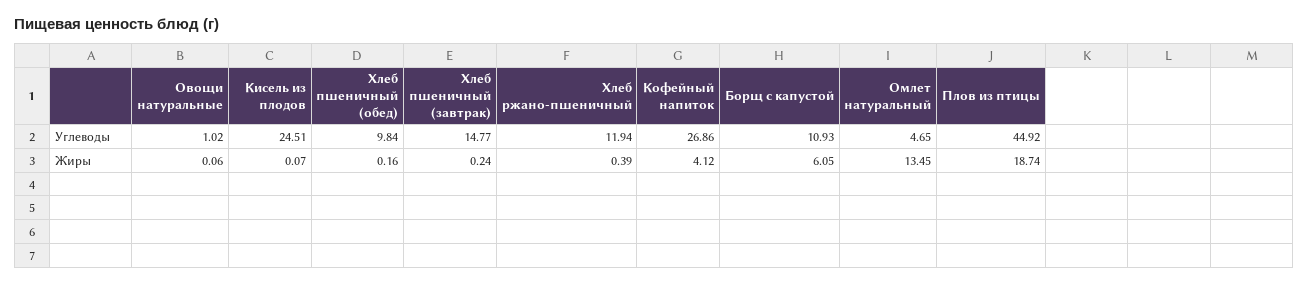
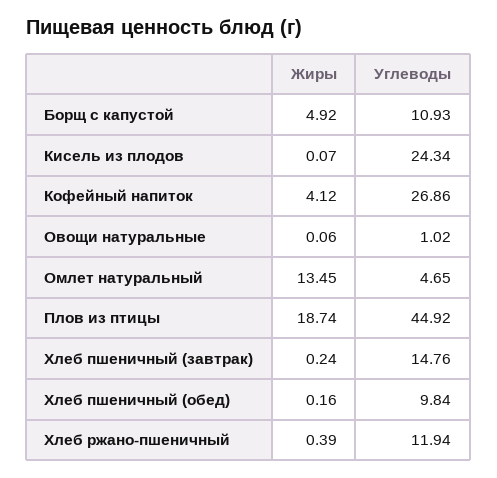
  {
    "Овощи натуральные": {
      "Углеводы": 1.02,
      "Жиры": 0.06
    },
    "Кисель из плодов": {
-     "Углеводы": 24.51,
+     "Углеводы": 24.34,
      "Жиры": 0.07
    },
    "Хлеб пшеничный (обед)": {
      "Углеводы": 9.84,
      "Жиры": 0.16
    },
    "Хлеб пшеничный (завтрак)": {
-     "Углеводы": 14.77,
+     "Углеводы": 14.76,
      "Жиры": 0.24
    },
    "Хлеб ржано-пшеничный": {
      "Углеводы": 11.94,
      "Жиры": 0.39
    },
    "Кофейный напиток": {
      "Углеводы": 26.86,
      "Жиры": 4.12
    },
    "Борщ с капустой": {
      "Углеводы": 10.93,
-     "Жиры": 6.05
+     "Жиры": 4.92
    },
    "Омлет натуральный": {
      "Углеводы": 4.65,
      "Жиры": 13.45
    },
    "Плов из птицы": {
      "Углеводы": 44.92,
      "Жиры": 18.74
    }
  }

